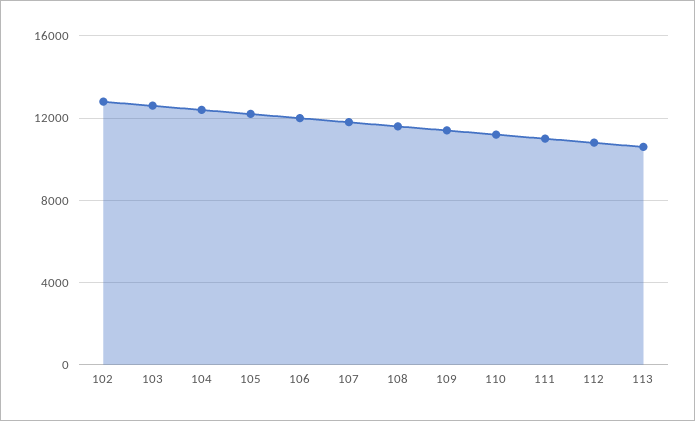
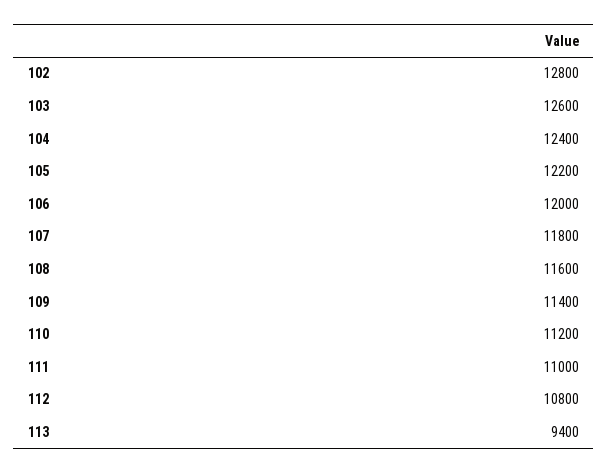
  {
    "102": 12800,
    "103": 12600,
    "104": 12400,
    "105": 12200,
    "106": 12000,
    "107": 11800,
    "108": 11600,
    "109": 11400,
    "110": 11200,
    "111": 11000,
    "112": 10800,
-   "113": 10500
+   "113": 9400
  }

